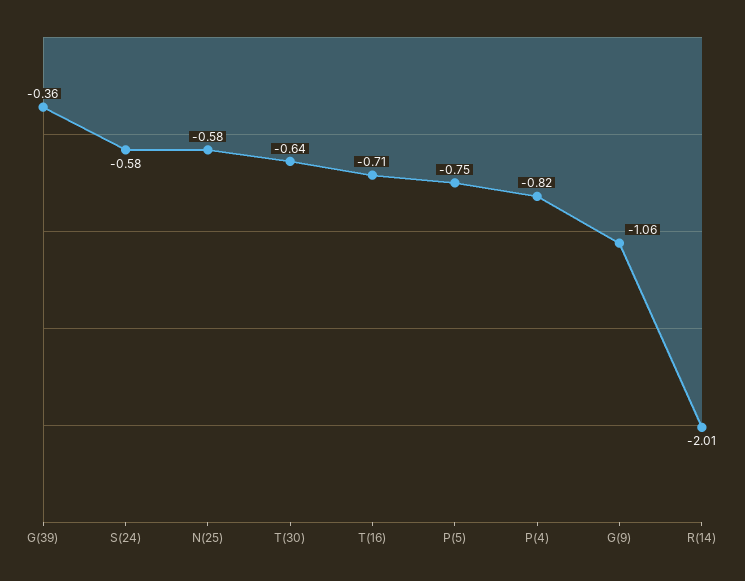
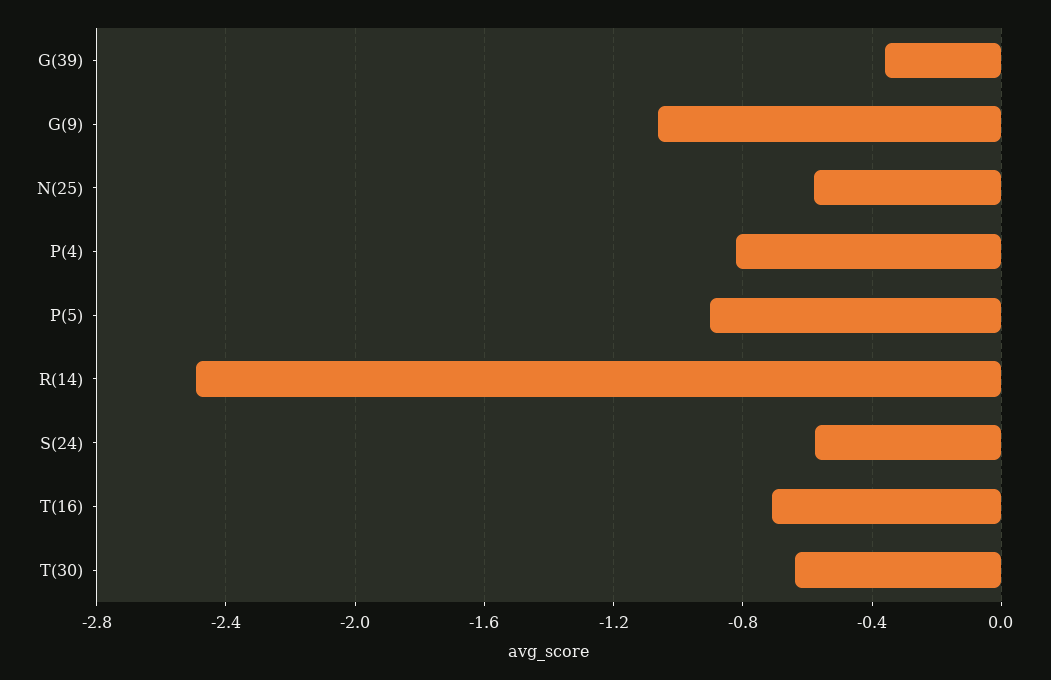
  {
    "G(39)": -0.36,
    "S(24)": -0.58,
    "N(25)": -0.58,
    "T(30)": -0.64,
    "T(16)": -0.71,
-   "P(5)": -0.75,
+   "P(5)": -0.9,
    "P(4)": -0.82,
    "G(9)": -1.06,
-   "R(14)": -2.01
+   "R(14)": -2.5
  }

